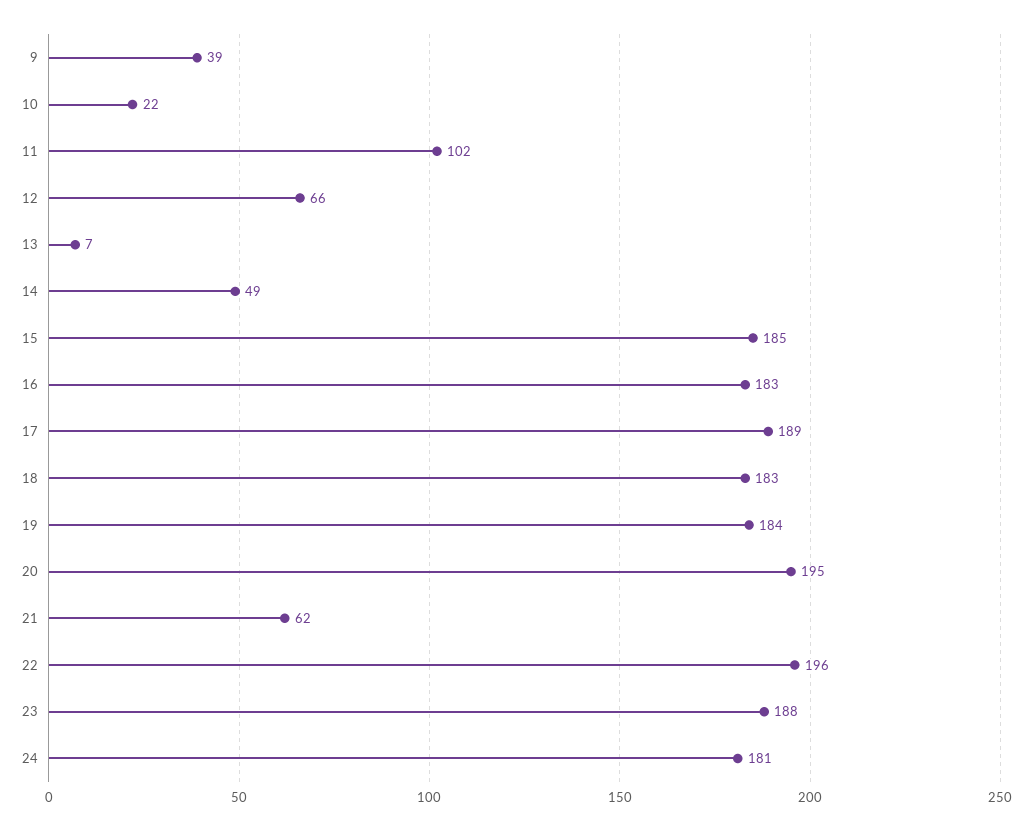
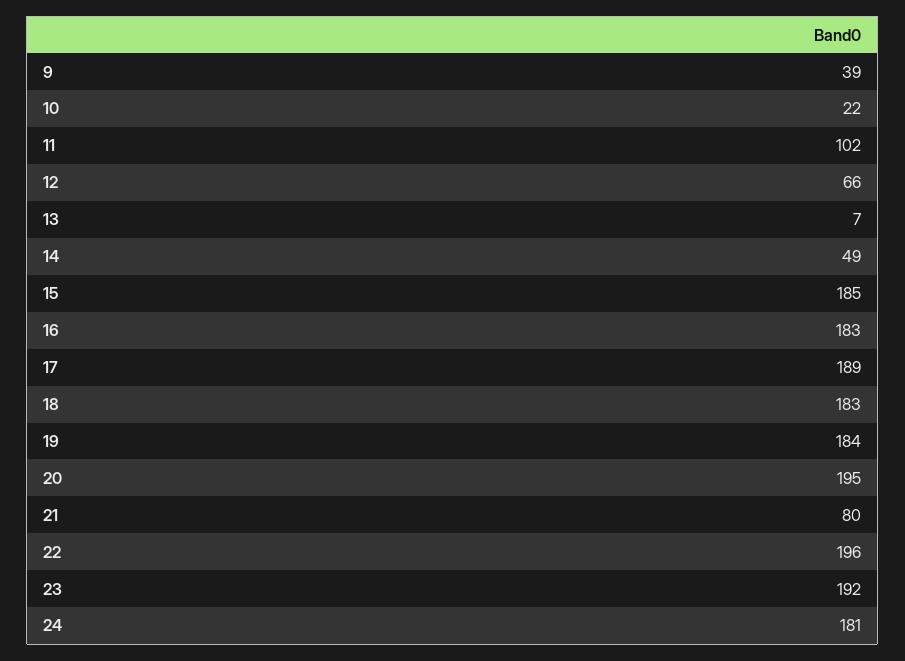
  {
    "9": 39,
    "10": 22,
    "11": 102,
    "12": 66,
    "13": 7,
    "14": 49,
    "15": 185,
    "16": 183,
    "17": 189,
    "18": 183,
    "19": 184,
    "20": 195,
-   "21": 62,
+   "21": 80,
    "22": 196,
-   "23": 188,
+   "23": 192,
    "24": 181
  }

